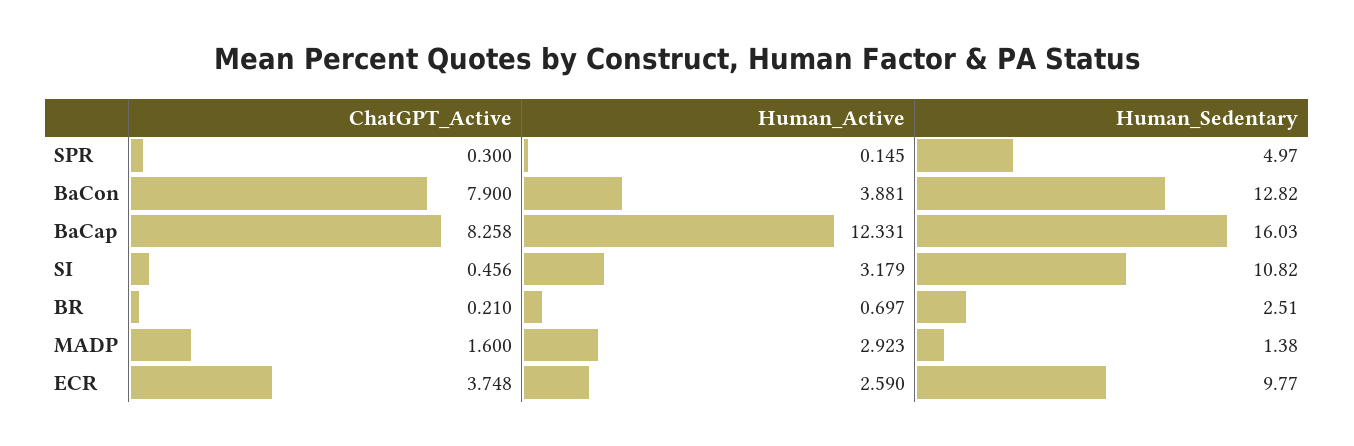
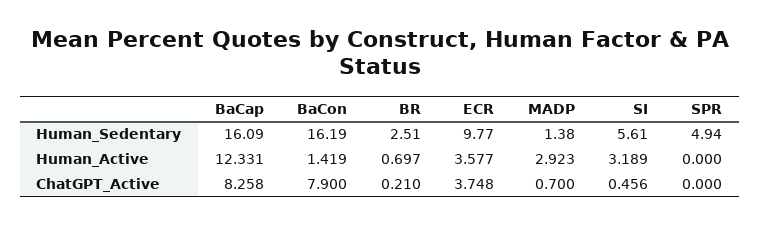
  {
    "ChatGPT_Active": {
-     "SPR": 0.3,
+     "SPR": 0,
      "BaCon": 7.9,
      "BaCap": 8.258,
      "SI": 0.456,
      "BR": 0.21,
-     "MADP": 1.6,
+     "MADP": 0.7,
      "ECR": 3.748
    },
    "Human_Active": {
-     "SPR": 0.145,
+     "SPR": 0,
-     "BaCon": 3.881,
+     "BaCon": 1.419,
      "BaCap": 12.331,
-     "SI": 3.179,
+     "SI": 3.189,
      "BR": 0.697,
      "MADP": 2.923,
-     "ECR": 2.59
+     "ECR": 3.577
    },
    "Human_Sedentary": {
-     "SPR": 4.97,
+     "SPR": 4.94,
-     "BaCon": 12.82,
+     "BaCon": 16.19,
-     "BaCap": 16.03,
+     "BaCap": 16.09,
-     "SI": 10.82,
+     "SI": 5.61,
      "BR": 2.51,
      "MADP": 1.38,
      "ECR": 9.77
    }
  }

